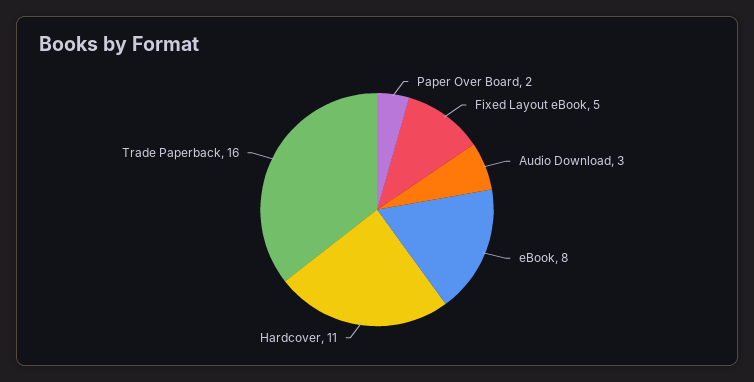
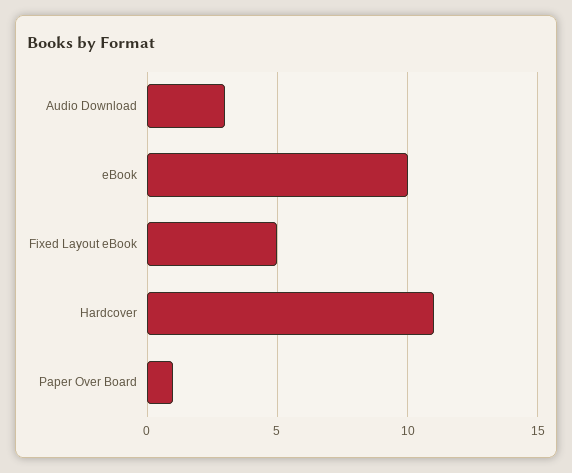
  {
-   "Paper Over Board": 2,
+   "Paper Over Board": 1,
    "Fixed Layout eBook": 5,
    "Audio Download": 3,
-   "eBook": 8,
+   "eBook": 10,
-   "Hardcover": 11,
+   "Hardcover": 11
-   "Trade Paperback": 16
  }

